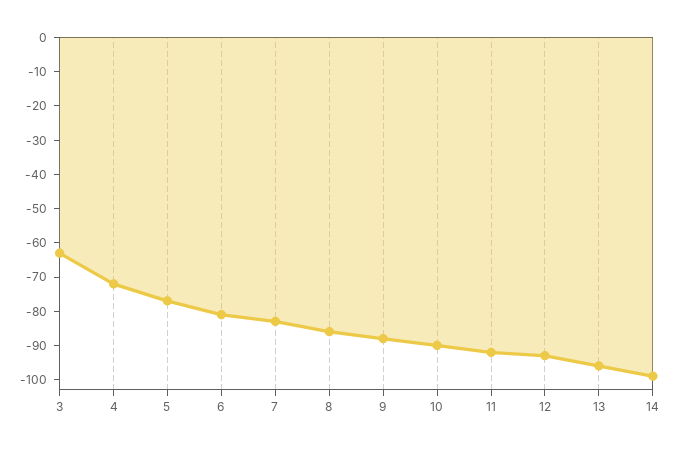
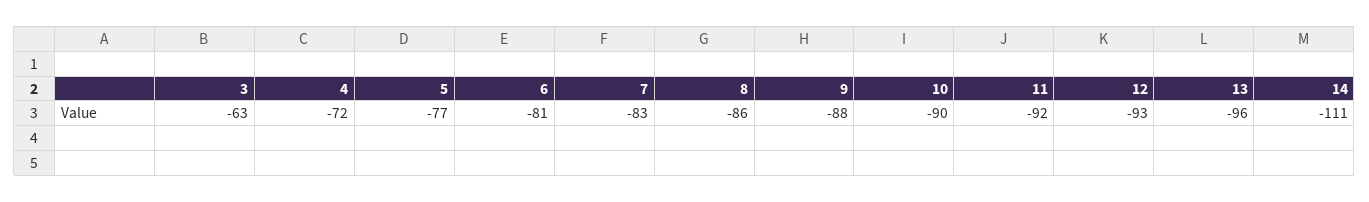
  {
    "3": -63,
    "4": -72,
    "5": -77,
    "6": -81,
    "7": -83,
    "8": -86,
    "9": -88,
    "10": -90,
    "11": -92,
    "12": -93,
    "13": -96,
-   "14": -100
+   "14": -111
  }

